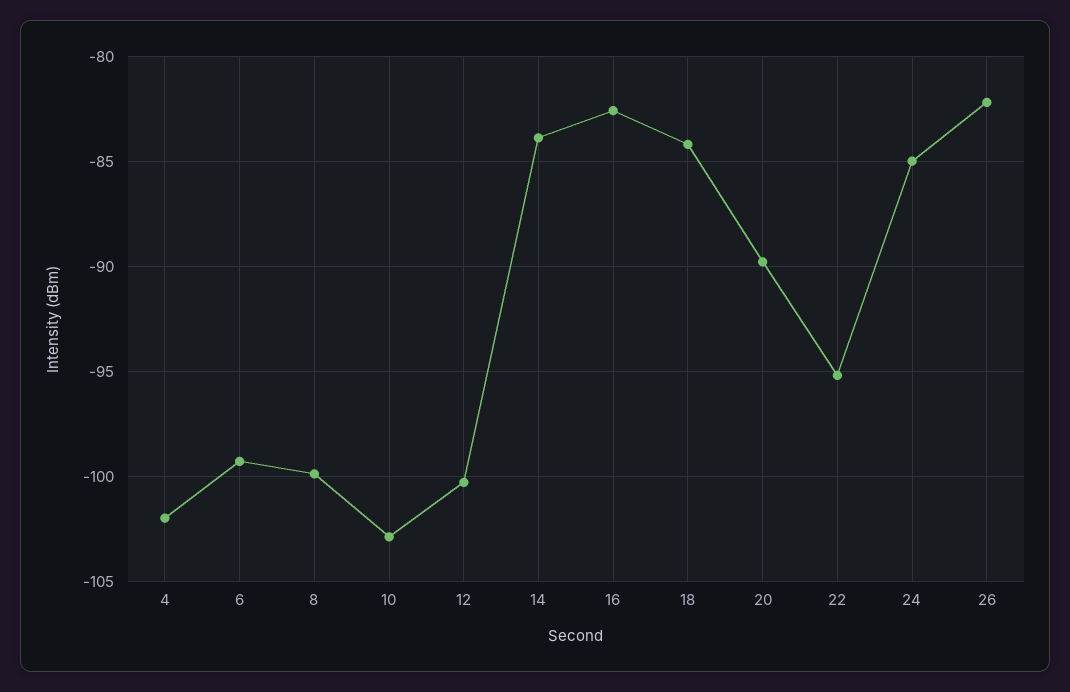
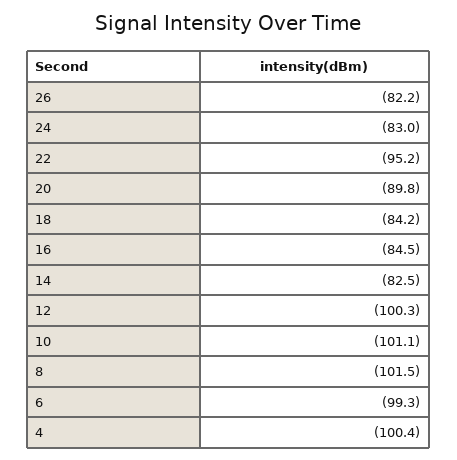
  {
-   "4": -102,
+   "4": -100.4,
    "6": -99.3,
-   "8": -100,
+   "8": -101.5,
-   "10": -103,
+   "10": -101.1,
    "12": -100.3,
-   "14": -84,
+   "14": -82.5,
-   "16": -82.5,
+   "16": -84.5,
    "18": -84.2,
    "20": -89.8,
    "22": -95.2,
-   "24": -85,
+   "24": -83,
    "26": -82.2
  }

